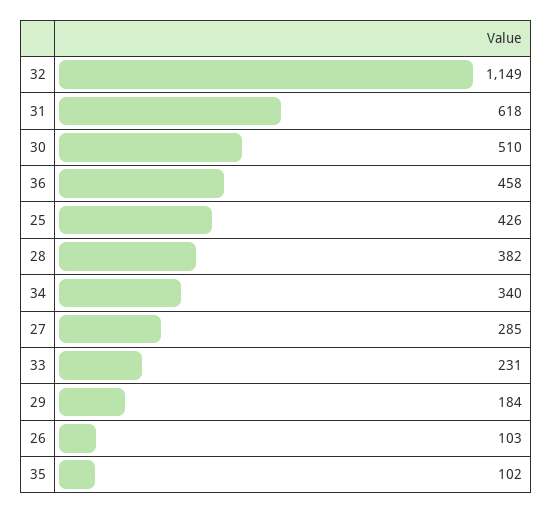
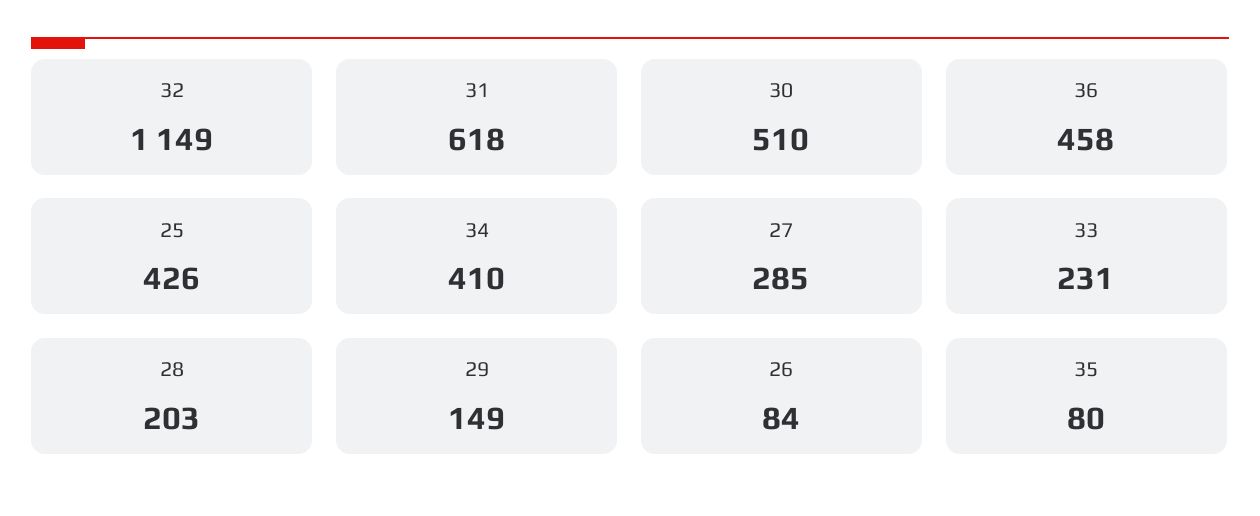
  {
    "32": 1149,
    "31": 618,
    "30": 510,
    "36": 458,
    "25": 426,
-   "28": 382,
+   "28": 203,
-   "34": 340,
+   "34": 410,
    "27": 285,
    "33": 231,
-   "29": 184,
+   "29": 149,
-   "26": 103,
+   "26": 84,
-   "35": 102
+   "35": 80
  }

